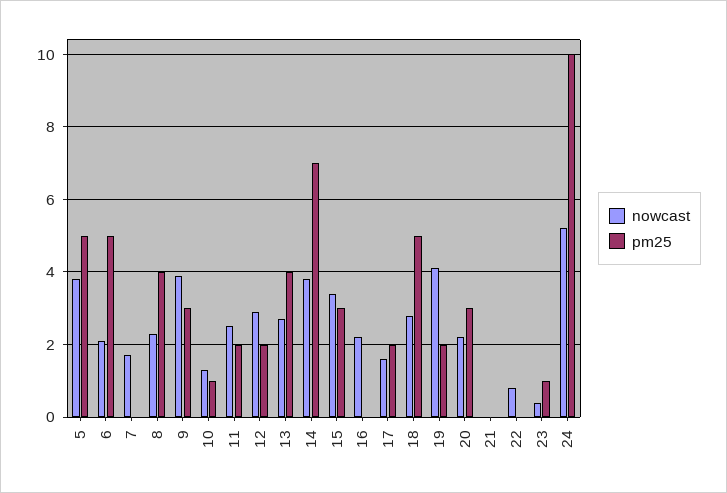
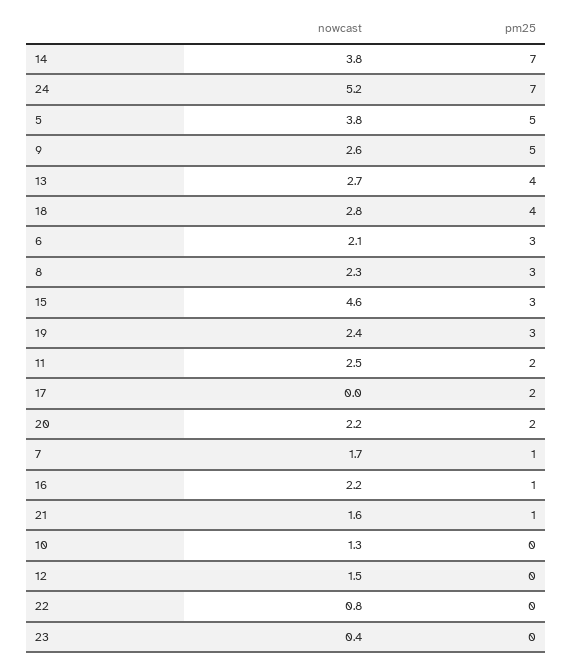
  {
    "nowcast": {
      "5": 3.8,
      "6": 2.1,
      "7": 1.7,
      "8": 2.3,
-     "9": 4,
+     "9": 2.6,
      "10": 1.3,
      "11": 2.5,
-     "12": 3,
+     "12": 1.5,
      "13": 2.7,
      "14": 3.8,
-     "15": 3.5,
+     "15": 4.6,
      "16": 2.2,
-     "17": 1.5,
+     "17": 0,
      "18": 2.8,
-     "19": 4,
+     "19": 2.4,
      "20": 2.2,
-     "21": 0,
+     "21": 1.6,
      "22": 0.8,
      "23": 0.4,
      "24": 5.2
    },
    "pm25": {
      "5": 5,
-     "6": 5,
+     "6": 3,
-     "7": 0,
+     "7": 1,
-     "8": 4,
+     "8": 3,
-     "9": 3,
+     "9": 5,
-     "10": 1,
+     "10": 0,
      "11": 2,
-     "12": 2,
+     "12": 0,
      "13": 4,
      "14": 7,
      "15": 3,
-     "16": 0,
+     "16": 1,
      "17": 2,
-     "18": 5,
+     "18": 4,
-     "19": 2,
+     "19": 3,
-     "20": 3,
+     "20": 2,
-     "21": 0,
+     "21": 1,
      "22": 0,
-     "23": 1,
+     "23": 0,
-     "24": 10
+     "24": 7
    }
  }

